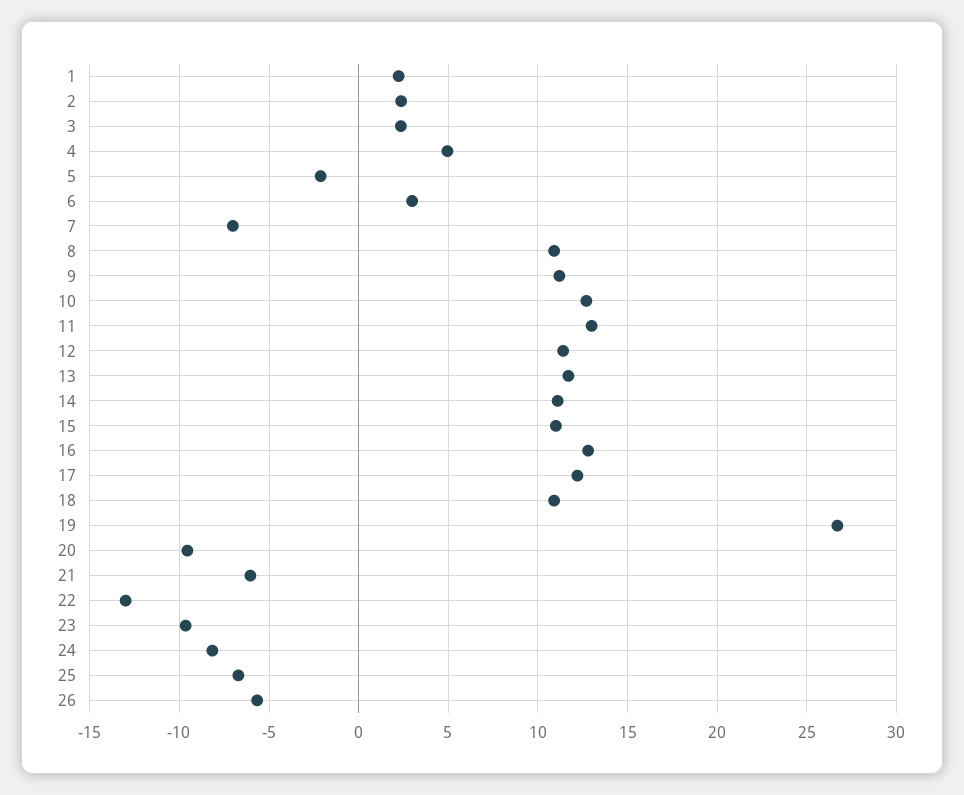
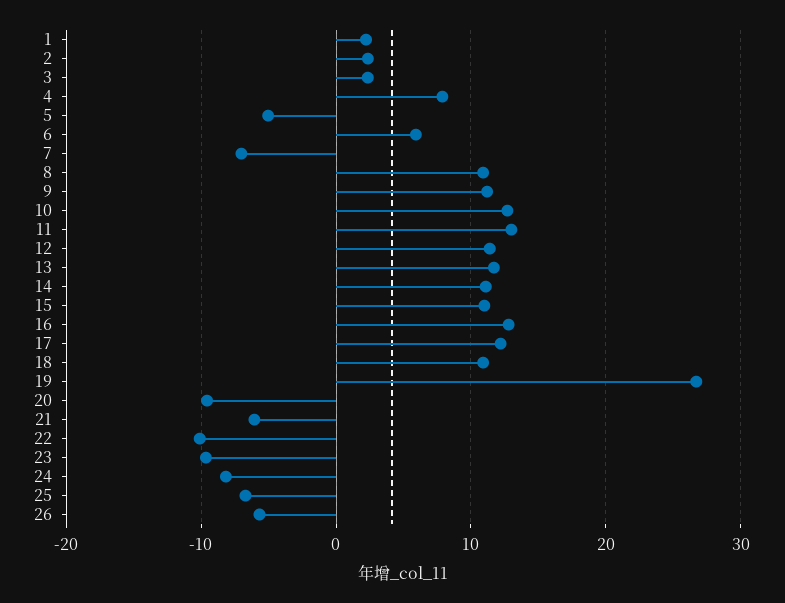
  {
    "1": 2,
    "2": 2.5,
    "3": 2.5,
-   "4": 5,
+   "4": 8,
-   "5": -2,
+   "5": -5,
-   "6": 3,
+   "6": 6,
    "7": -7,
    "8": 11,
    "9": 11,
    "10": 12.5,
    "11": 13,
    "12": 11.5,
    "13": 11.5,
    "14": 11,
    "15": 11,
    "16": 13,
    "17": 12,
    "18": 11,
    "19": 26.5,
    "20": -9.5,
    "21": -6,
-   "22": -13,
+   "22": -10,
    "23": -9.5,
    "24": -8,
    "25": -6.5,
    "26": -5.5
  }

